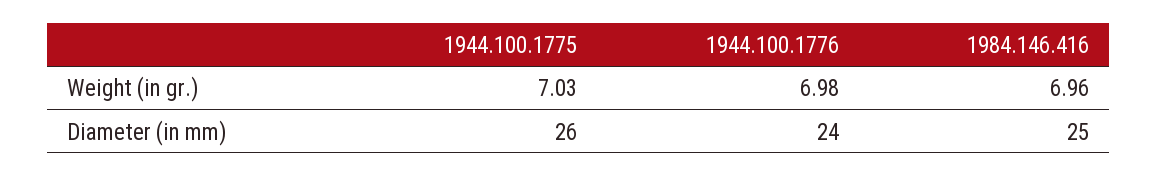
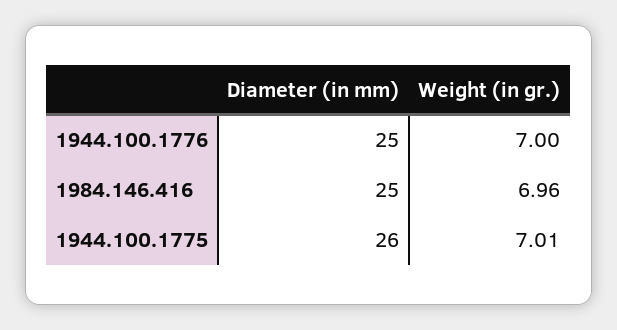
  {
    "1944.100.1775": {
-     "Weight (in gr.)": 7.03,
+     "Weight (in gr.)": 7.01,
      "Diameter (in mm)": 26
    },
    "1944.100.1776": {
-     "Weight (in gr.)": 6.98,
+     "Weight (in gr.)": 7,
-     "Diameter (in mm)": 24
+     "Diameter (in mm)": 25
    },
    "1984.146.416": {
      "Weight (in gr.)": 6.96,
      "Diameter (in mm)": 25
    }
  }

